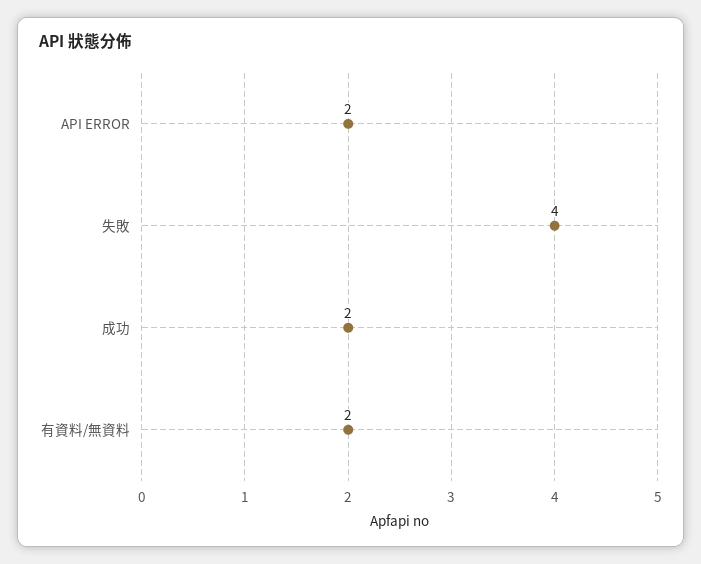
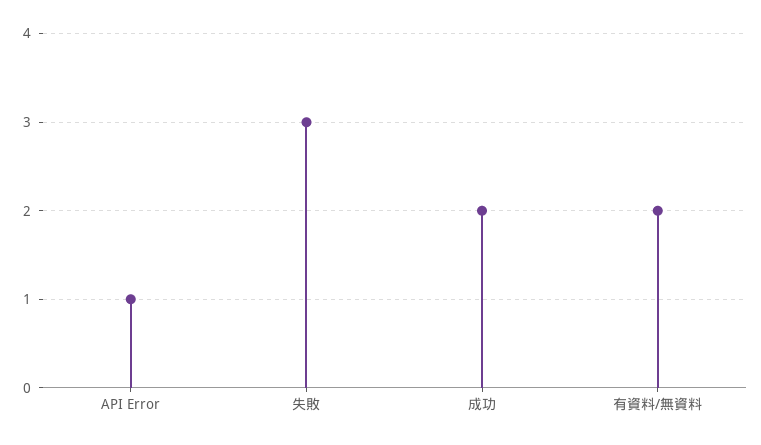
  {
-   "API ERROR": 2,
+   "API ERROR": 1,
-   "失敗": 4,
+   "失敗": 3,
    "成功": 2,
    "有資料/無資料": 2
  }

